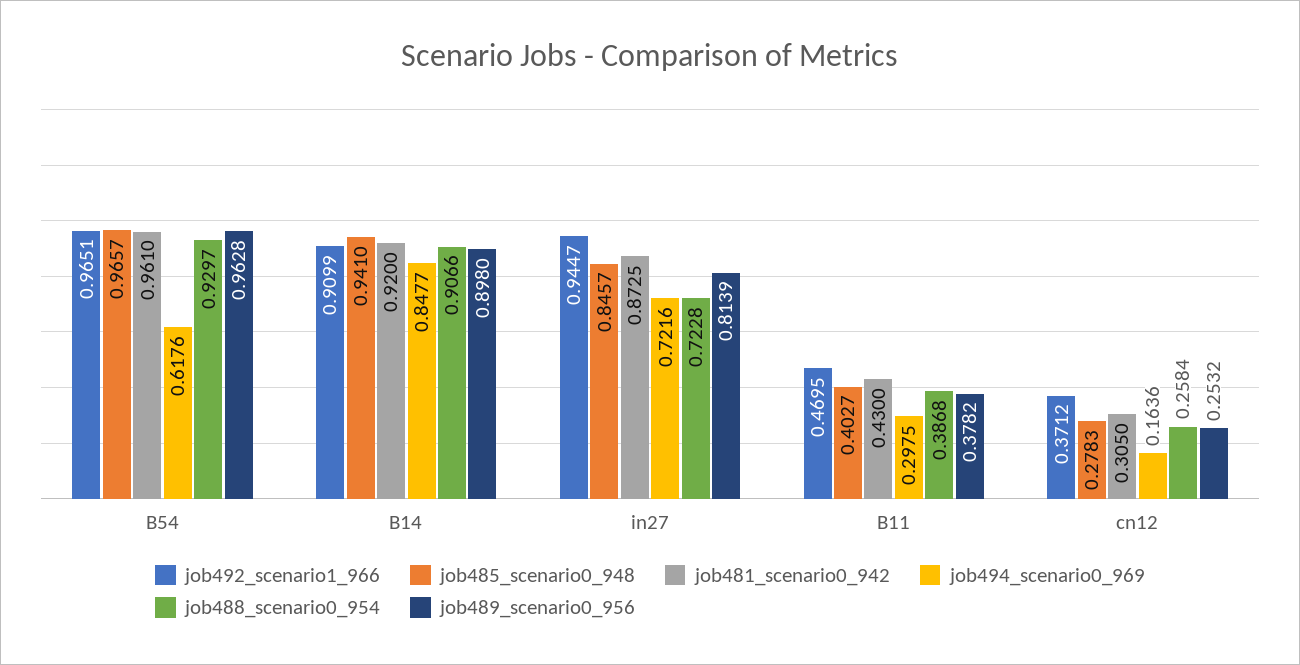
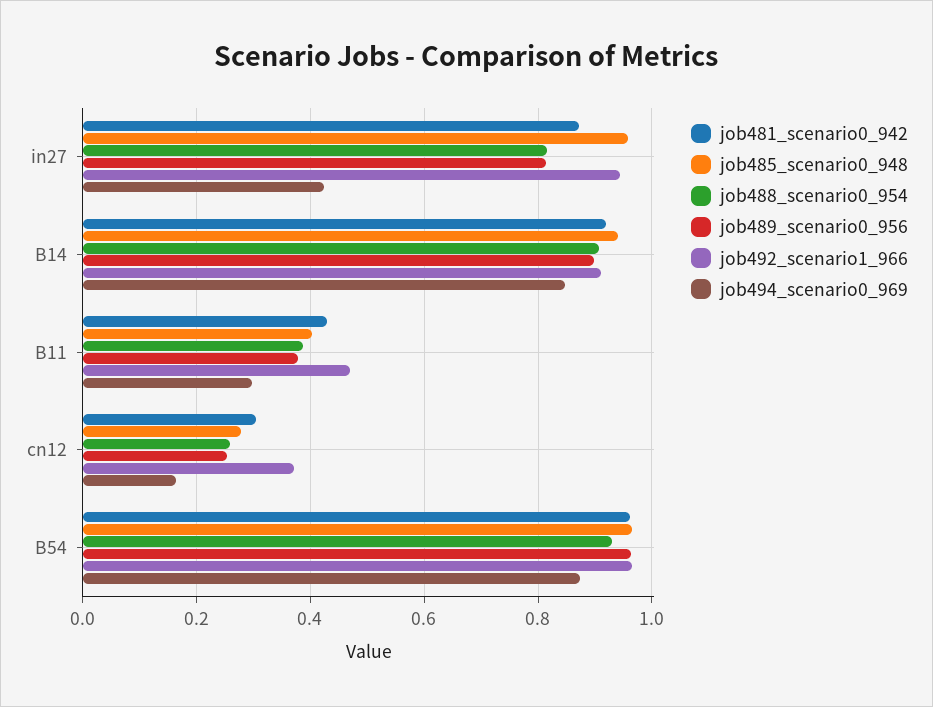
  {
    "job492_scenario1_966": {
      "B54": 0.9651,
      "B14": 0.9099,
      "in27": 0.9447,
      "B11": 0.4695,
      "cn12": 0.3712
    },
    "job485_scenario0_948": {
      "B54": 0.9657,
      "B14": 0.941,
-     "in27": 0.8457,
+     "in27": 0.96,
      "B11": 0.4027,
      "cn12": 0.2783
    },
    "job481_scenario0_942": {
      "B54": 0.961,
      "B14": 0.92,
      "in27": 0.8725,
      "B11": 0.43,
      "cn12": 0.305
    },
    "job494_scenario0_969": {
-     "B54": 0.6176,
+     "B54": 0.88,
      "B14": 0.8477,
-     "in27": 0.7216,
+     "in27": 0.42,
      "B11": 0.2975,
      "cn12": 0.1636
    },
    "job488_scenario0_954": {
      "B54": 0.9297,
      "B14": 0.9066,
-     "in27": 0.7228,
+     "in27": 0.82,
      "B11": 0.3868,
      "cn12": 0.2584
    },
    "job489_scenario0_956": {
      "B54": 0.9628,
      "B14": 0.898,
      "in27": 0.8139,
      "B11": 0.3782,
      "cn12": 0.2532
    }
  }

